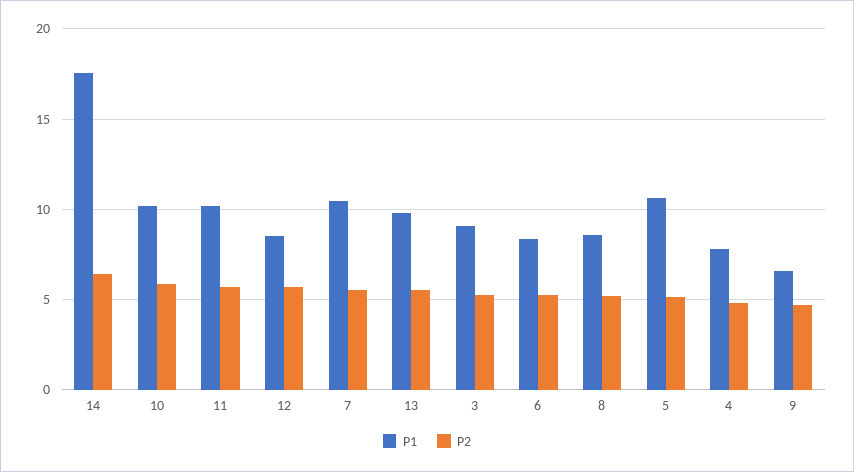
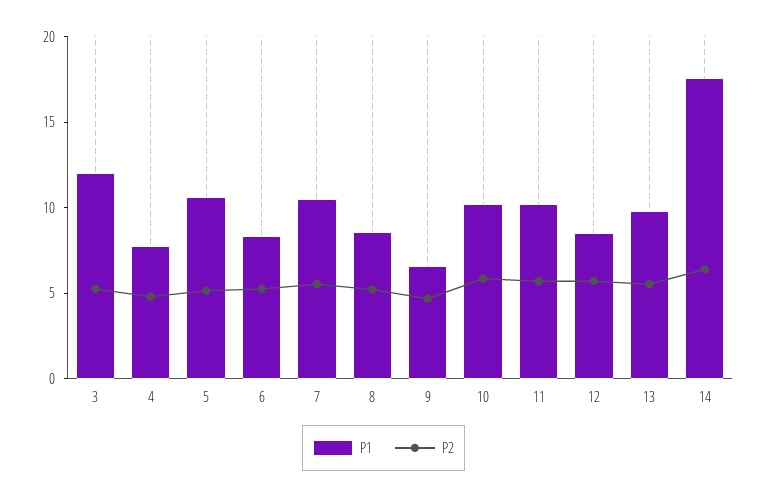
  {
    "P1": {
      "14": 17.5,
      "10": 10,
      "11": 10,
      "12": 8.5,
      "7": 10.5,
      "13": 10,
-     "3": 9,
+     "3": 12,
      "6": 8.5,
      "8": 8.5,
      "5": 10.5,
      "4": 8,
      "9": 6.5
    },
    "P2": {
      "14": 6.5,
      "10": 6,
      "11": 5.5,
      "12": 5.5,
      "7": 5.5,
      "13": 5.5,
      "3": 5.5,
      "6": 5.5,
      "8": 5,
      "5": 5,
      "4": 5,
      "9": 4.5
    }
  }

